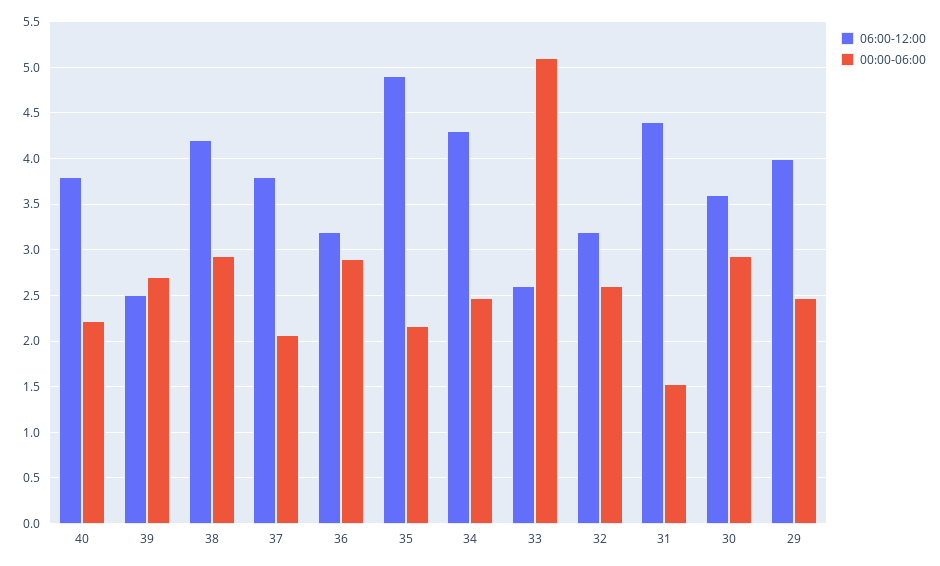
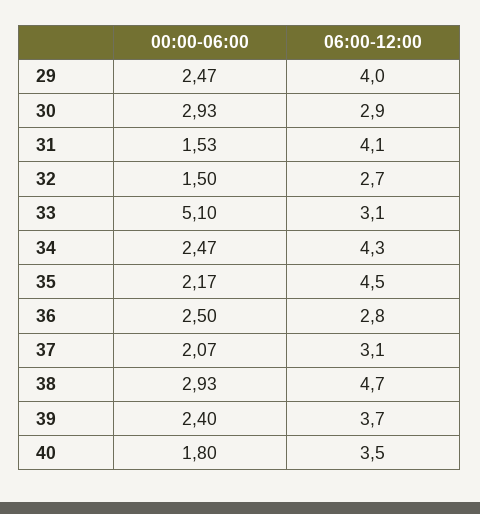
  {
    "06:00-12:00": {
-     "40": 3.8,
+     "40": 3.5,
-     "39": 2.5,
+     "39": 3.7,
-     "38": 4.2,
+     "38": 4.7,
-     "37": 3.8,
+     "37": 3.1,
-     "36": 3.2,
+     "36": 2.8,
-     "35": 4.9,
+     "35": 4.5,
      "34": 4.3,
-     "33": 2.6,
+     "33": 3.1,
-     "32": 3.2,
+     "32": 2.7,
-     "31": 4.4,
+     "31": 4.1,
-     "30": 3.6,
+     "30": 2.9,
      "29": 4
    },
    "00:00-06:00": {
-     "40": 2.2,
+     "40": 1.8,
-     "39": 2.7,
+     "39": 2.4,
      "38": 2.93,
      "37": 2.07,
-     "36": 2.9,
+     "36": 2.5,
      "35": 2.17,
      "34": 2.47,
      "33": 5.1,
-     "32": 2.6,
+     "32": 1.5,
      "31": 1.53,
      "30": 2.93,
      "29": 2.47
    }
  }

